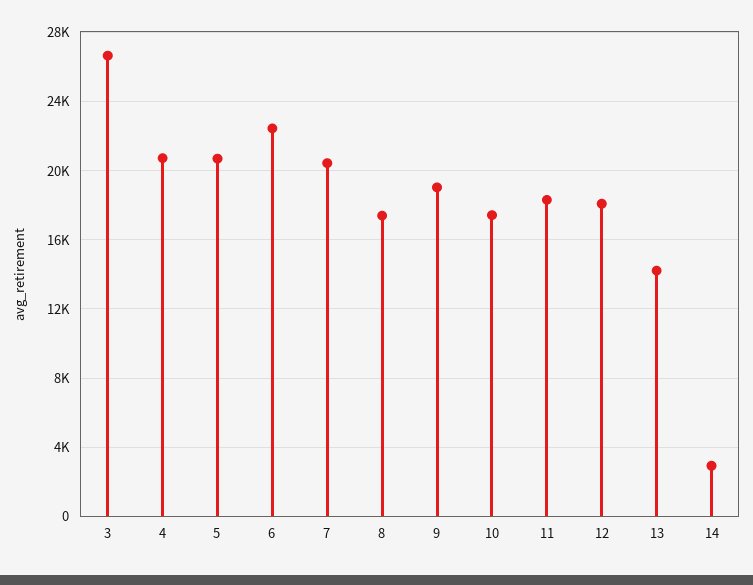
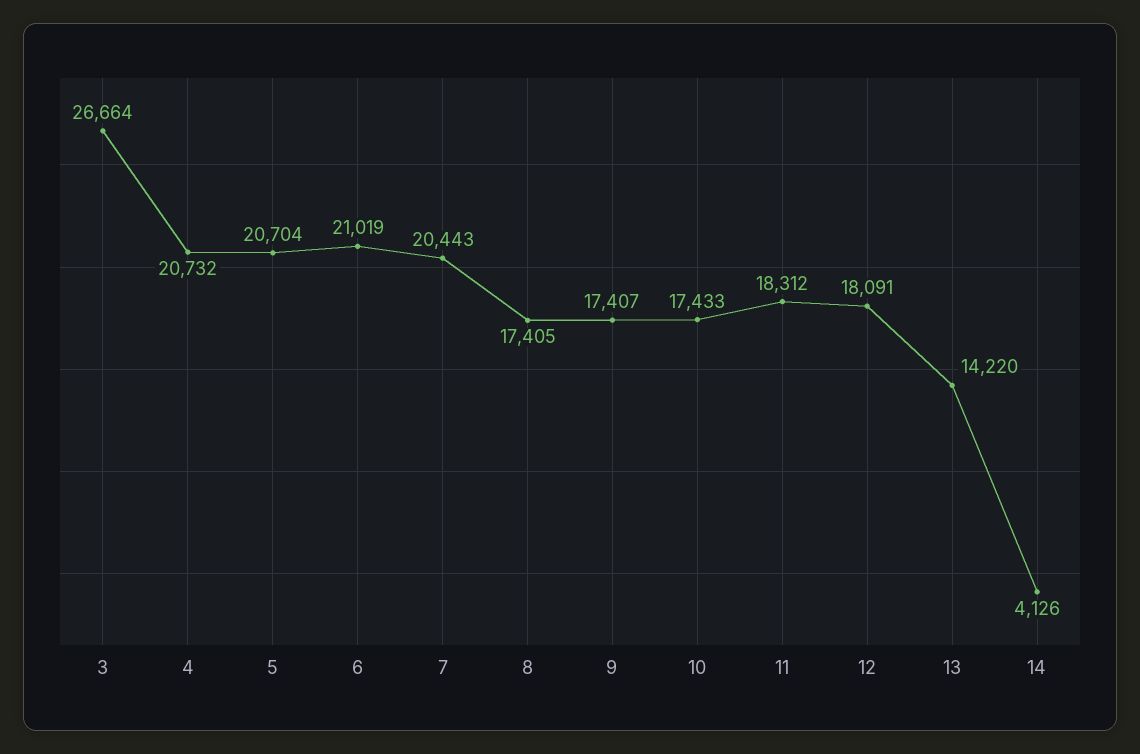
  {
    "3": 26664,
    "4": 20732,
    "5": 20704,
-   "6": 22500,
+   "6": 21019,
    "7": 20443,
    "8": 17405,
-   "9": 19000,
+   "9": 17407,
    "10": 17433,
    "11": 18312,
    "12": 18091,
    "13": 14220,
-   "14": 3000
+   "14": 4126
  }

